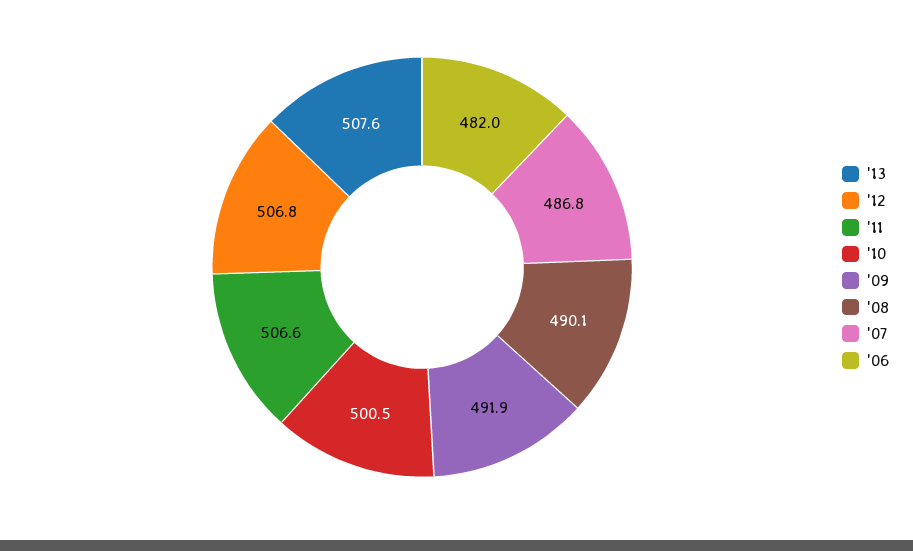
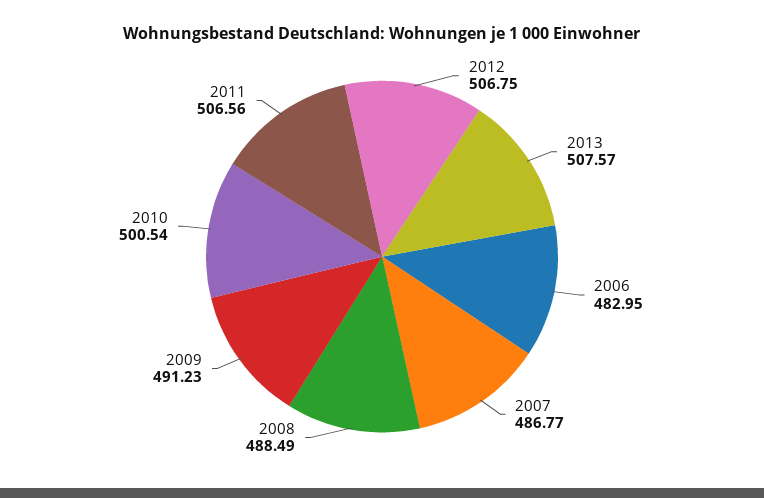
  {
    "'13": 507.57,
    "'12": 506.75,
    "'11": 506.56,
    "'10": 500.54,
-   "'09": 491.9,
+   "'09": 491.23,
-   "'08": 490.1,
+   "'08": 488.49,
    "'07": 486.77,
-   "'06": 482
+   "'06": 482.95
  }

